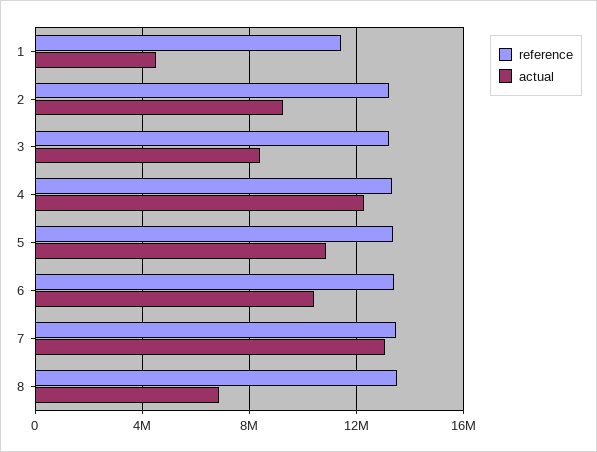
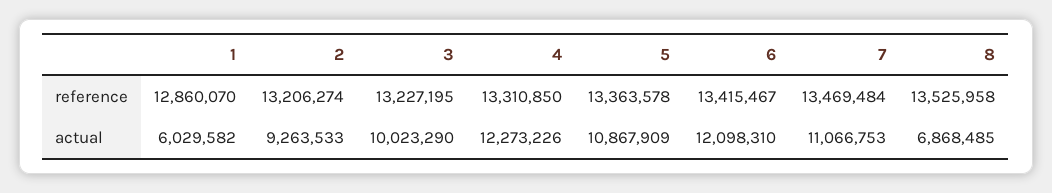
  {
    "reference": {
-     "1": 11500000,
+     "1": 12860070,
      "2": 13206274,
      "3": 13227195,
      "4": 13310850,
      "5": 13363578,
      "6": 13415467,
      "7": 13469484,
      "8": 13525958
    },
    "actual": {
-     "1": 4500000,
+     "1": 6029582,
      "2": 9263533,
-     "3": 8500000,
+     "3": 10023290,
      "4": 12273226,
      "5": 10867909,
-     "6": 10500000,
+     "6": 12098310,
-     "7": 13000000,
+     "7": 11066753,
      "8": 6868485
    }
  }

